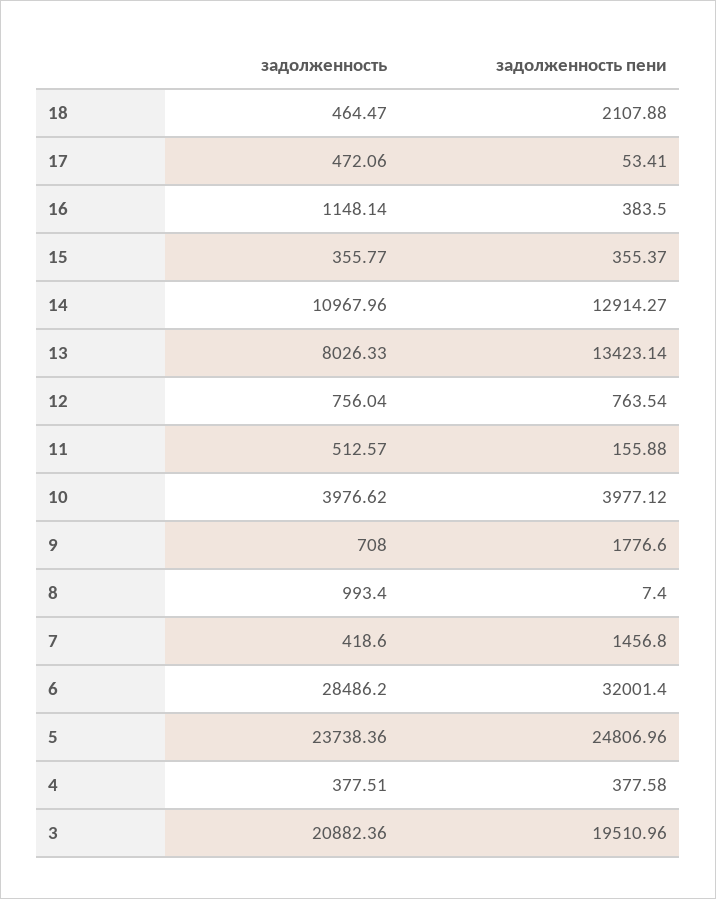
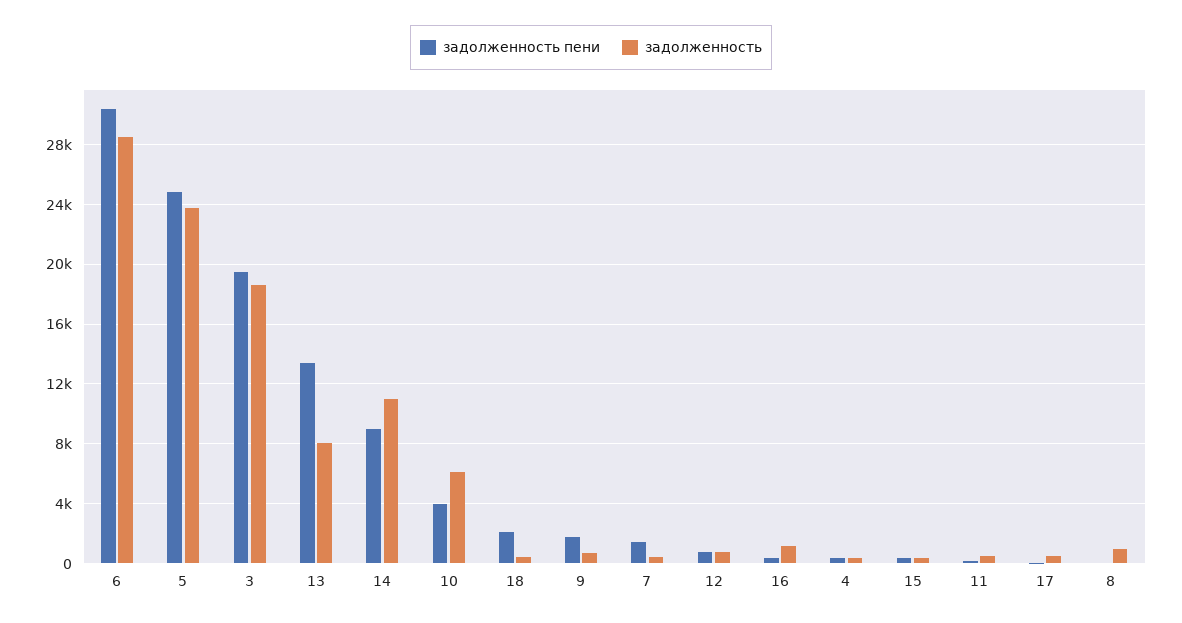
  {
    "задолженность": {
      "18": 464.47,
      "17": 472.06,
      "16": 1148.14,
      "15": 355.77,
      "14": 10967.96,
      "13": 8026.33,
      "12": 756.04,
      "11": 512.57,
-     "10": 3976.62,
+     "10": 6000,
      "9": 708,
      "8": 993.4,
      "7": 418.6,
      "6": 28486.2,
      "5": 23738.36,
      "4": 377.51,
-     "3": 20882.36
+     "3": 18500
    },
    "задолженность пени": {
      "18": 2107.88,
      "17": 53.41,
      "16": 383.5,
      "15": 355.37,
-     "14": 12914.27,
+     "14": 9000,
      "13": 13423.14,
      "12": 763.54,
      "11": 155.88,
      "10": 3977.12,
      "9": 1776.6,
      "8": 7.4,
      "7": 1456.8,
-     "6": 32001.4,
+     "6": 30500,
      "5": 24806.96,
      "4": 377.58,
      "3": 19510.96
    }
  }

